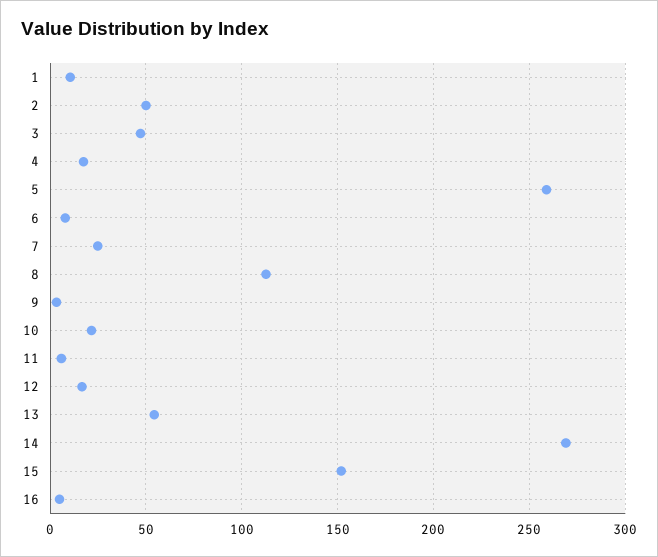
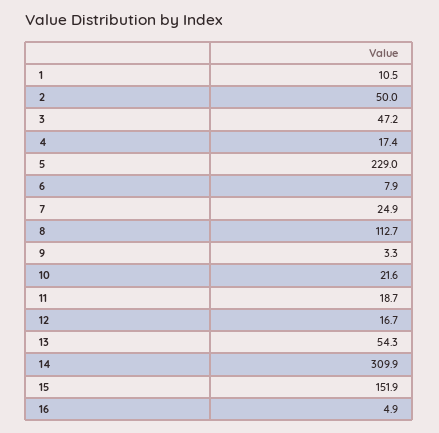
  {
    "1": 10.5,
    "2": 50,
    "3": 47.2,
    "4": 17.4,
-   "5": 260,
+   "5": 229,
    "6": 7.9,
    "7": 24.9,
    "8": 112.7,
    "9": 3.3,
    "10": 21.6,
-   "11": 5,
+   "11": 18.7,
    "12": 16.7,
    "13": 54.3,
-   "14": 270,
+   "14": 309.9,
    "15": 151.9,
    "16": 4.9
  }

